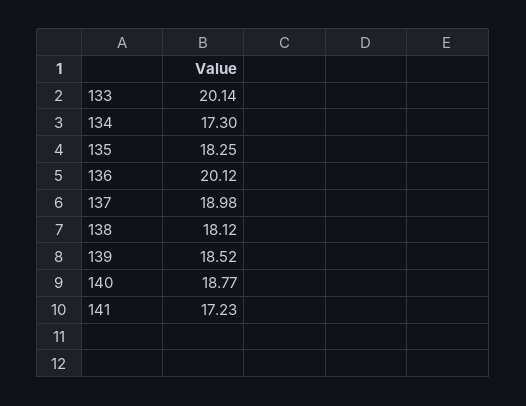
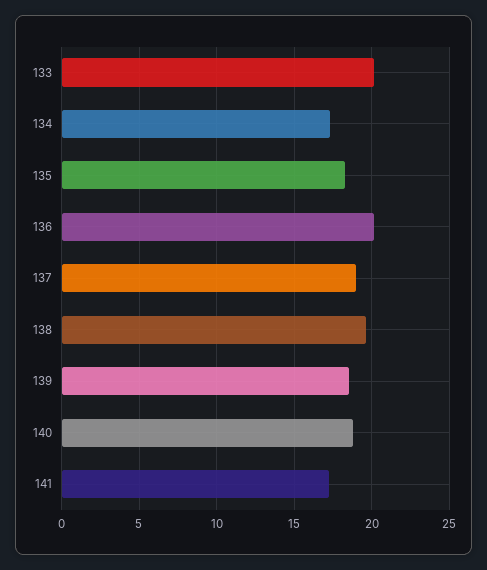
  {
    "133": 20.14,
    "134": 17.3,
    "135": 18.25,
    "136": 20.12,
    "137": 18.98,
-   "138": 18.12,
+   "138": 19.5,
    "139": 18.52,
    "140": 18.77,
    "141": 17.23
  }

